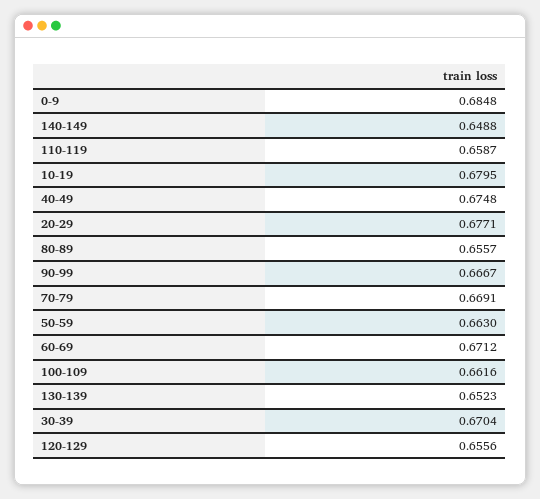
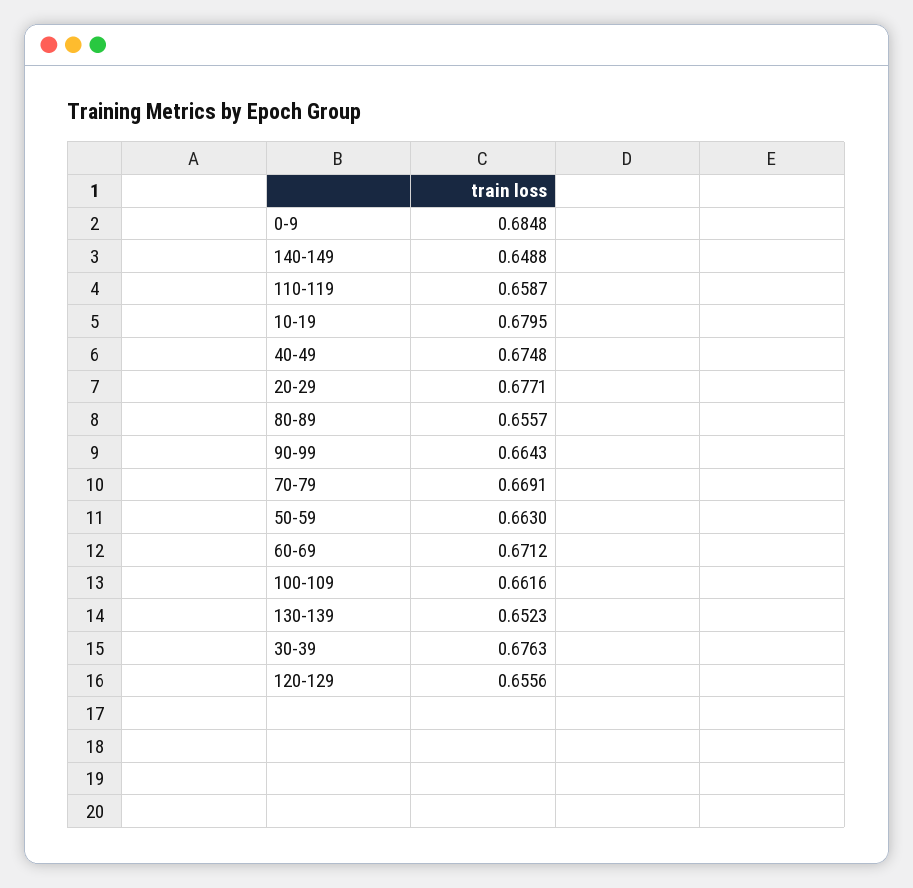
  {
    "0-9": 0.6848,
    "140-149": 0.6488,
    "110-119": 0.6587,
    "10-19": 0.6795,
    "40-49": 0.6748,
    "20-29": 0.6771,
    "80-89": 0.6557,
-   "90-99": 0.6667,
+   "90-99": 0.6643,
    "70-79": 0.6691,
    "50-59": 0.663,
    "60-69": 0.6712,
    "100-109": 0.6616,
    "130-139": 0.6523,
-   "30-39": 0.6704,
+   "30-39": 0.6763,
    "120-129": 0.6556
  }

